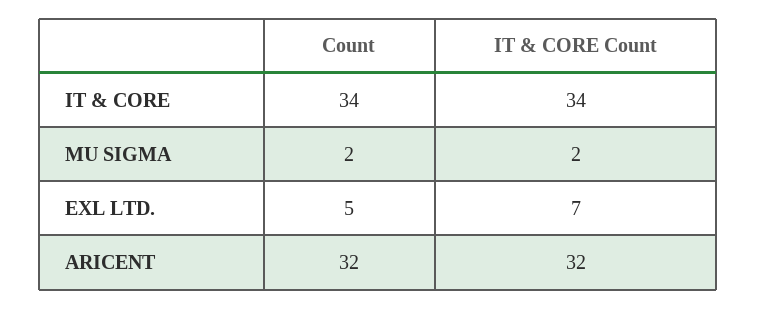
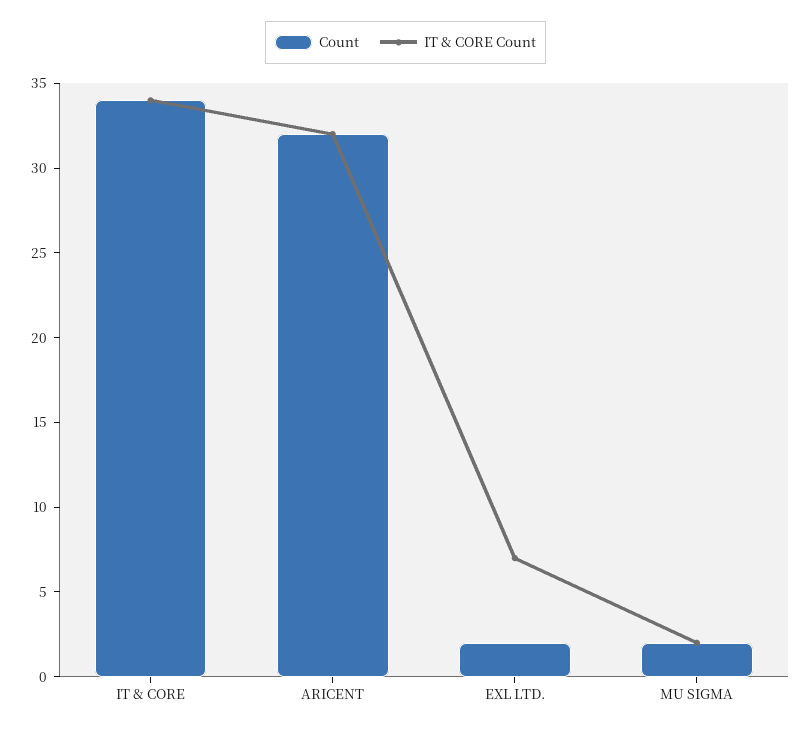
  {
    "Count": {
      "IT & CORE": 34,
      "MU SIGMA": 2,
-     "EXL LTD.": 5,
+     "EXL LTD.": 2,
      "ARICENT": 32
    },
    "IT & CORE Count": {
      "IT & CORE": 34,
      "MU SIGMA": 2,
      "EXL LTD.": 7,
      "ARICENT": 32
    }
  }

